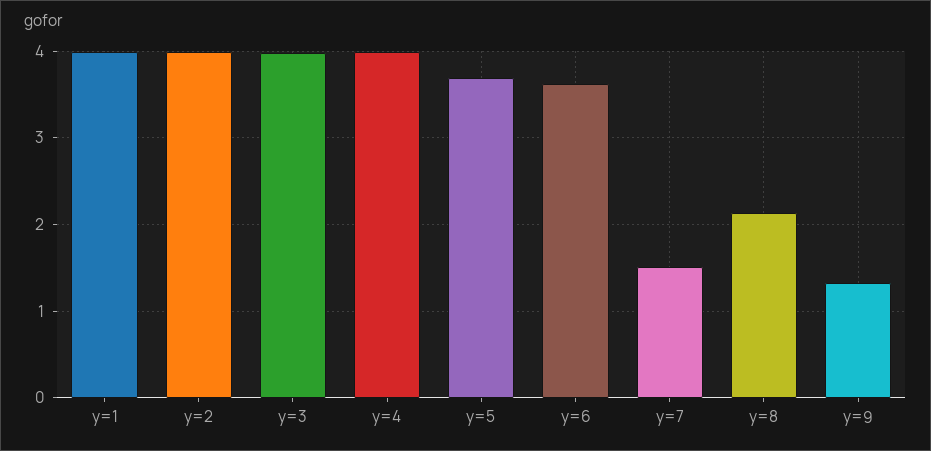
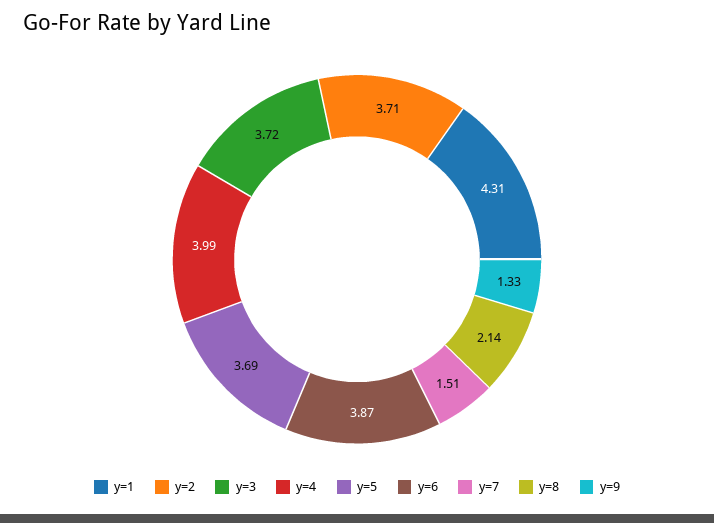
  {
-   "y=1": 4,
+   "y=1": 4.31,
-   "y=2": 4,
+   "y=2": 3.71,
-   "y=3": 4,
+   "y=3": 3.72,
    "y=4": 3.99,
    "y=5": 3.69,
-   "y=6": 3.6,
+   "y=6": 3.87,
    "y=7": 1.51,
    "y=8": 2.14,
    "y=9": 1.33
  }

